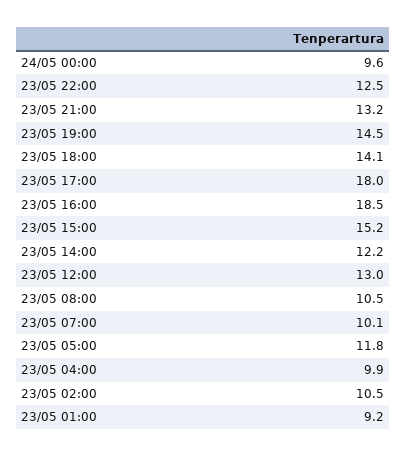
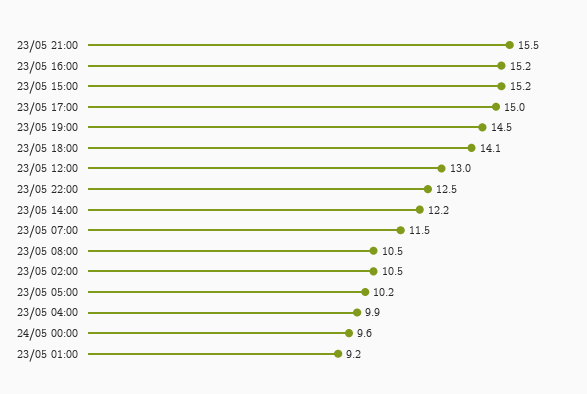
  {
    "24/05 00:00": 9.6,
    "23/05 22:00": 12.5,
-   "23/05 21:00": 13.2,
+   "23/05 21:00": 15.5,
    "23/05 19:00": 14.5,
    "23/05 18:00": 14.1,
-   "23/05 17:00": 18,
+   "23/05 17:00": 15,
-   "23/05 16:00": 18.5,
+   "23/05 16:00": 15.2,
    "23/05 15:00": 15.2,
    "23/05 14:00": 12.2,
    "23/05 12:00": 13,
    "23/05 08:00": 10.5,
-   "23/05 07:00": 10.1,
+   "23/05 07:00": 11.5,
-   "23/05 05:00": 11.8,
+   "23/05 05:00": 10.2,
    "23/05 04:00": 9.9,
    "23/05 02:00": 10.5,
    "23/05 01:00": 9.2
  }

